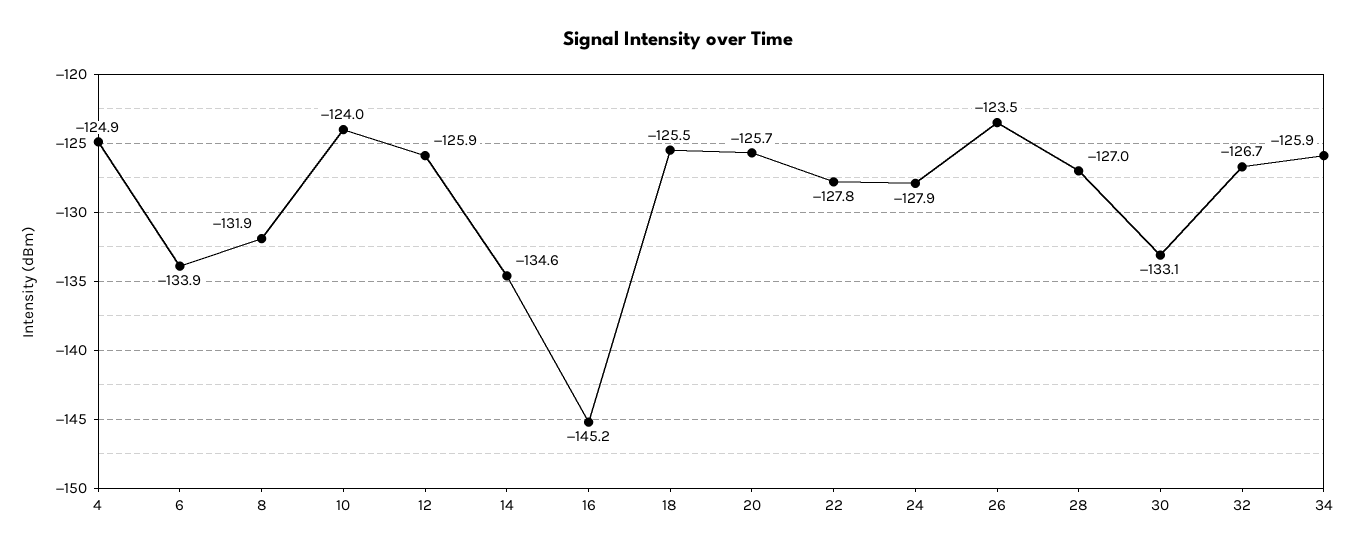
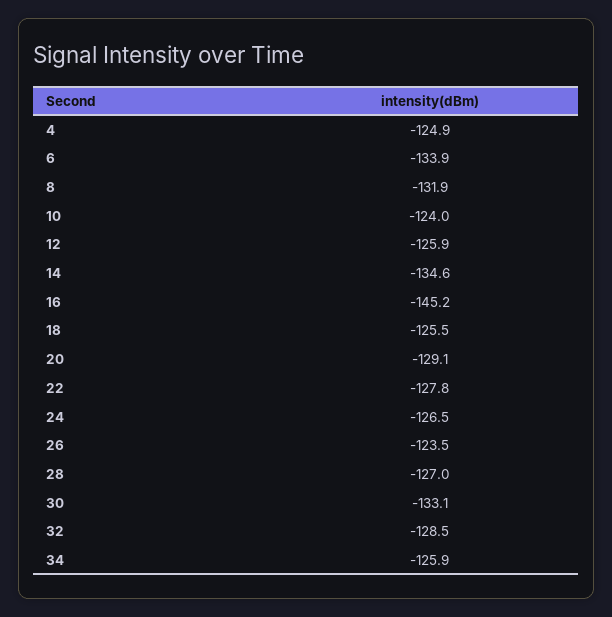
  {
    "4": -124.9,
    "6": -133.9,
    "8": -131.9,
    "10": -124,
    "12": -125.9,
    "14": -134.6,
    "16": -145.2,
    "18": -125.5,
-   "20": -125.7,
+   "20": -129.1,
    "22": -127.8,
-   "24": -127.9,
+   "24": -126.5,
    "26": -123.5,
    "28": -127,
    "30": -133.1,
-   "32": -126.7,
+   "32": -128.5,
    "34": -125.9
  }

